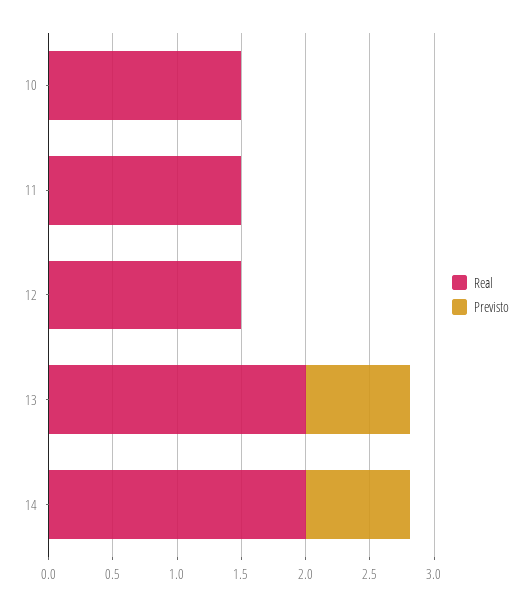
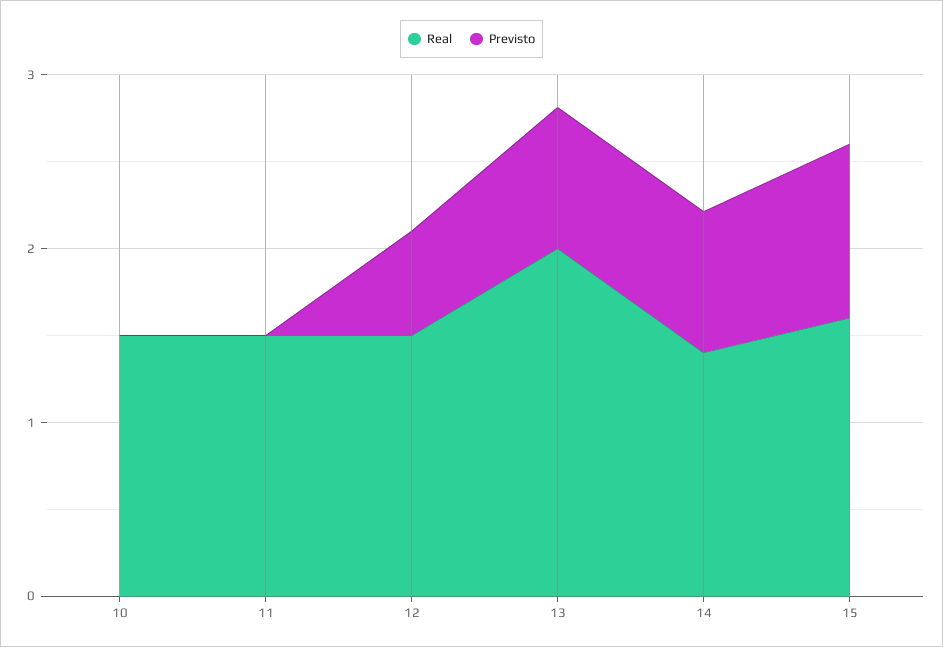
  {
    "Real": {
      "10": 1.5,
      "11": 1.5,
      "12": 1.5,
      "13": 2,
-     "14": 2
+     "14": 1.4,
+     "15": 1.6
    },
    "Previsto": {
      "10": 0,
      "11": 0,
-     "12": 0,
+     "12": 0.6,
      "13": 0.8,
-     "14": 0.8
+     "14": 0.8,
+     "15": 1
    }
  }

